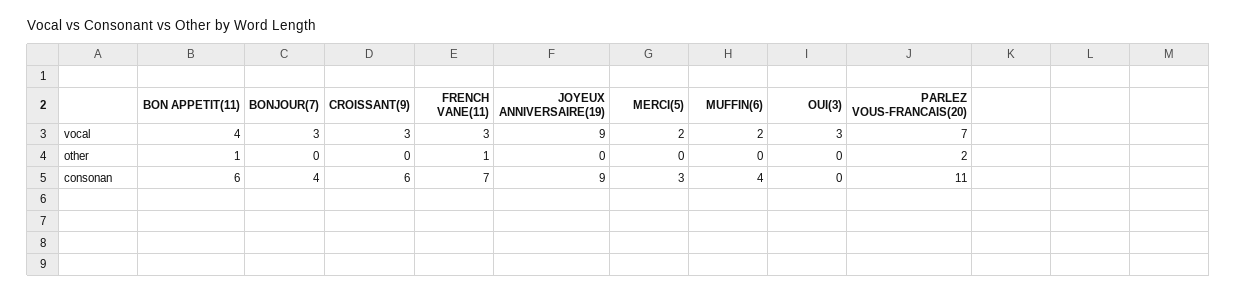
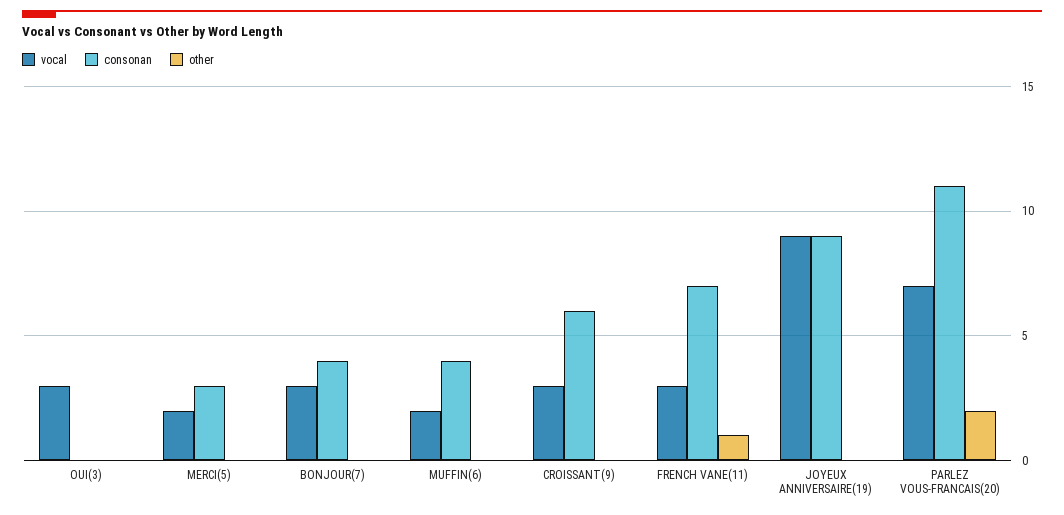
  {
    "vocal": {
-     "BON APPETIT(11)": 4,
      "BONJOUR(7)": 3,
      "CROISSANT(9)": 3,
      "FRENCH VANE(11)": 3,
      "JOYEUX ANNIVERSAIRE(19)": 9,
      "MERCI(5)": 2,
      "MUFFIN(6)": 2,
      "OUI(3)": 3,
      "PARLEZ VOUS-FRANCAIS(20)": 7
    },
    "other": {
-     "BON APPETIT(11)": 1,
      "BONJOUR(7)": 0,
      "CROISSANT(9)": 0,
      "FRENCH VANE(11)": 1,
      "JOYEUX ANNIVERSAIRE(19)": 0,
      "MERCI(5)": 0,
      "MUFFIN(6)": 0,
      "OUI(3)": 0,
      "PARLEZ VOUS-FRANCAIS(20)": 2
    },
    "consonan": {
-     "BON APPETIT(11)": 6,
      "BONJOUR(7)": 4,
      "CROISSANT(9)": 6,
      "FRENCH VANE(11)": 7,
      "JOYEUX ANNIVERSAIRE(19)": 9,
      "MERCI(5)": 3,
      "MUFFIN(6)": 4,
      "OUI(3)": 0,
      "PARLEZ VOUS-FRANCAIS(20)": 11
    }
  }

